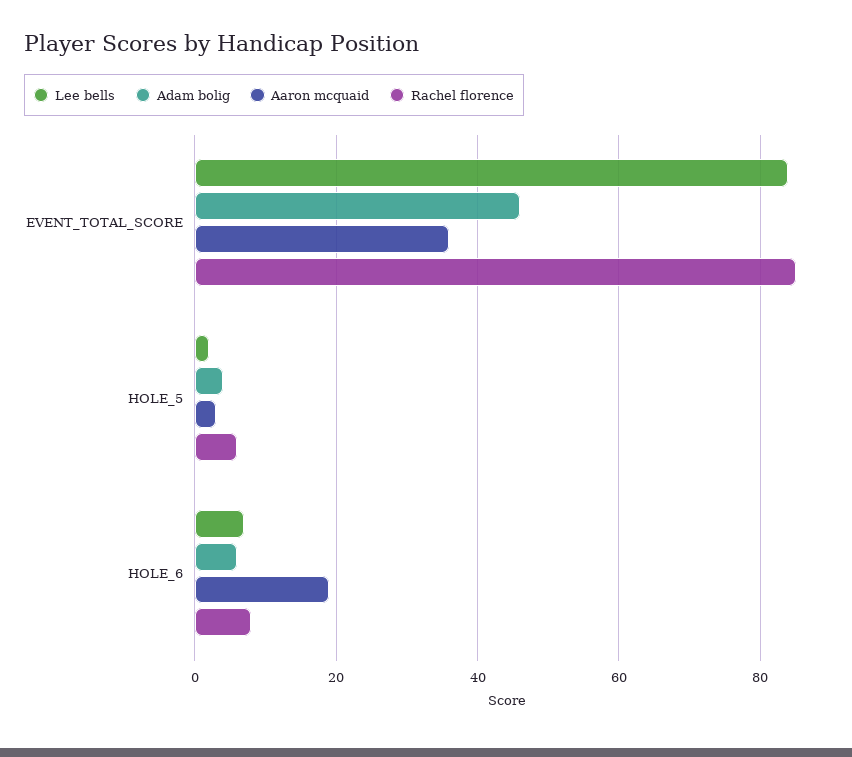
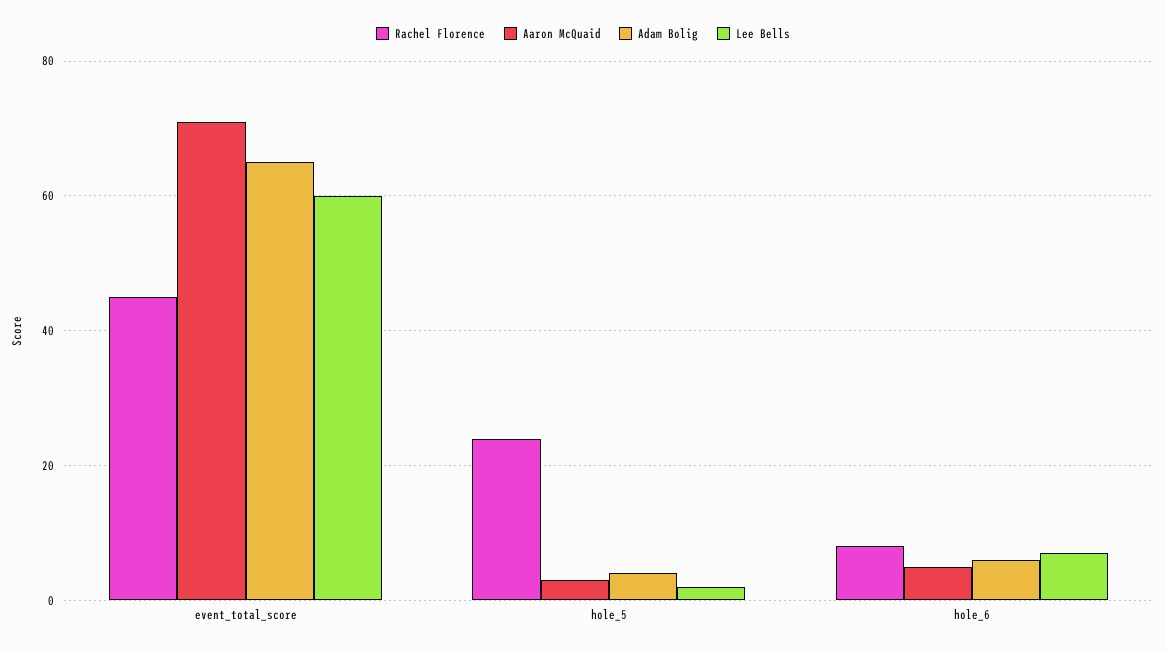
  {
    "Lee bells": {
-     "EVENT_TOTAL_SCORE": 85,
+     "EVENT_TOTAL_SCORE": 60,
      "HOLE_5": 0,
      "HOLE_6": 5
    },
    "Adam bolig": {
-     "EVENT_TOTAL_SCORE": 45,
+     "EVENT_TOTAL_SCORE": 65,
      "HOLE_5": 5,
      "HOLE_6": 5
    },
    "Aaron mcquaid": {
-     "EVENT_TOTAL_SCORE": 35,
+     "EVENT_TOTAL_SCORE": 70,
      "HOLE_5": 5,
-     "HOLE_6": 20
+     "HOLE_6": 5
    },
    "Rachel florence": {
-     "EVENT_TOTAL_SCORE": 85,
+     "EVENT_TOTAL_SCORE": 45,
-     "HOLE_5": 5,
+     "HOLE_5": 25,
      "HOLE_6": 10
    }
  }

